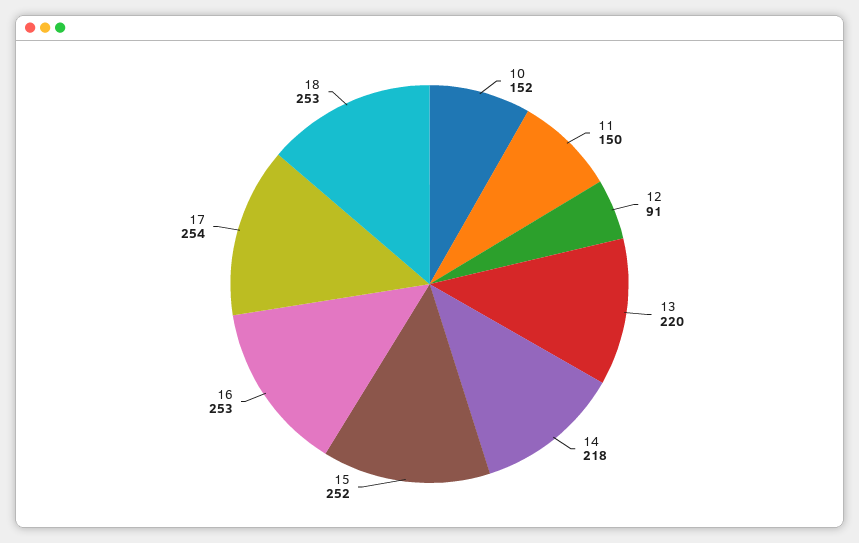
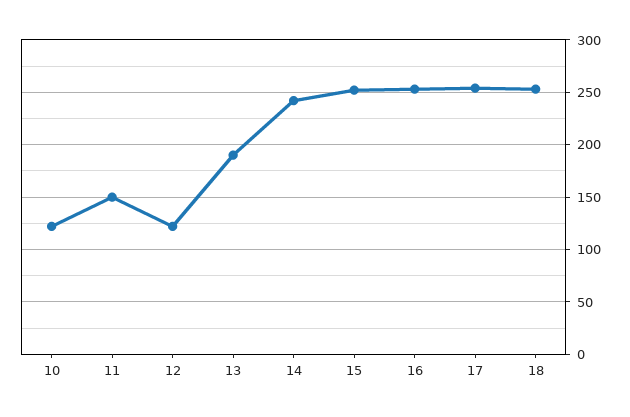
  {
-   "10": 152,
+   "10": 120,
    "11": 150,
-   "12": 91,
+   "12": 120,
-   "13": 220,
+   "13": 190,
-   "14": 218,
+   "14": 240,
    "15": 252,
    "16": 253,
    "17": 254,
    "18": 253
  }

